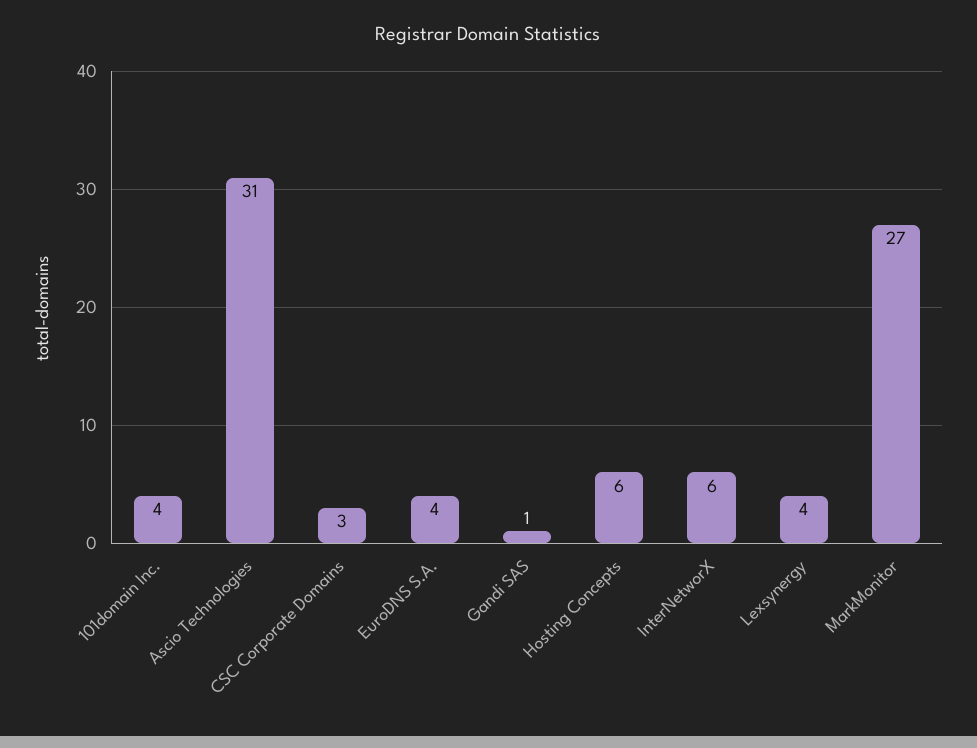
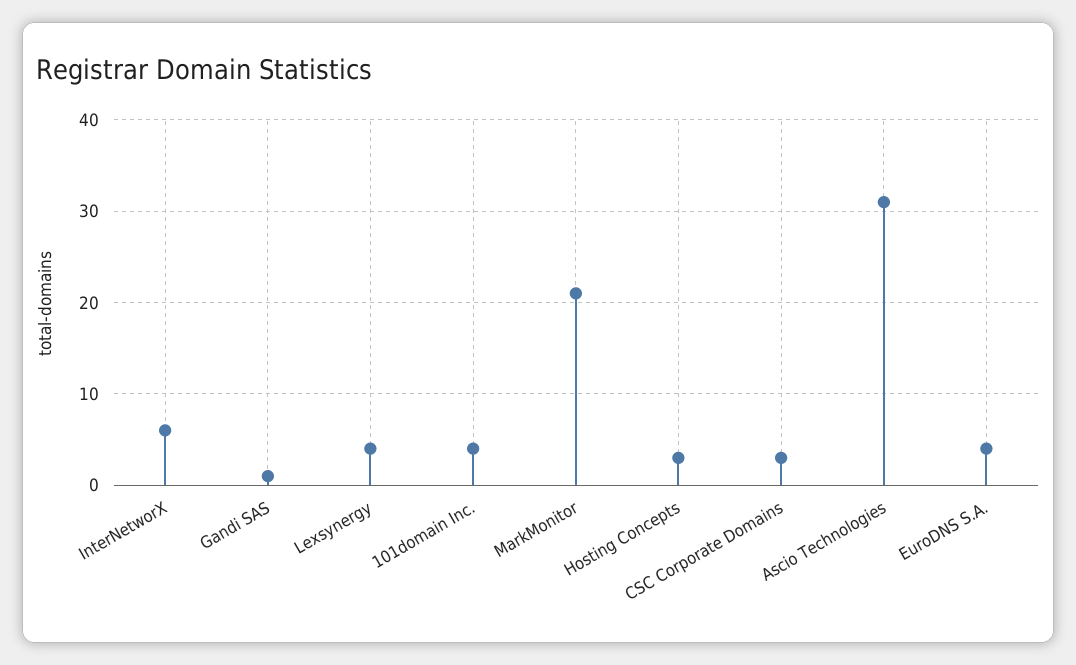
  {
    "101domain Inc.": 4,
    "Ascio Technologies": 31,
    "CSC Corporate Domains": 3,
    "EuroDNS S.A.": 4,
    "Gandi SAS": 1,
-   "Hosting Concepts": 6,
+   "Hosting Concepts": 3,
    "InterNetworX": 6,
    "Lexsynergy": 4,
-   "MarkMonitor": 27
+   "MarkMonitor": 21
  }

